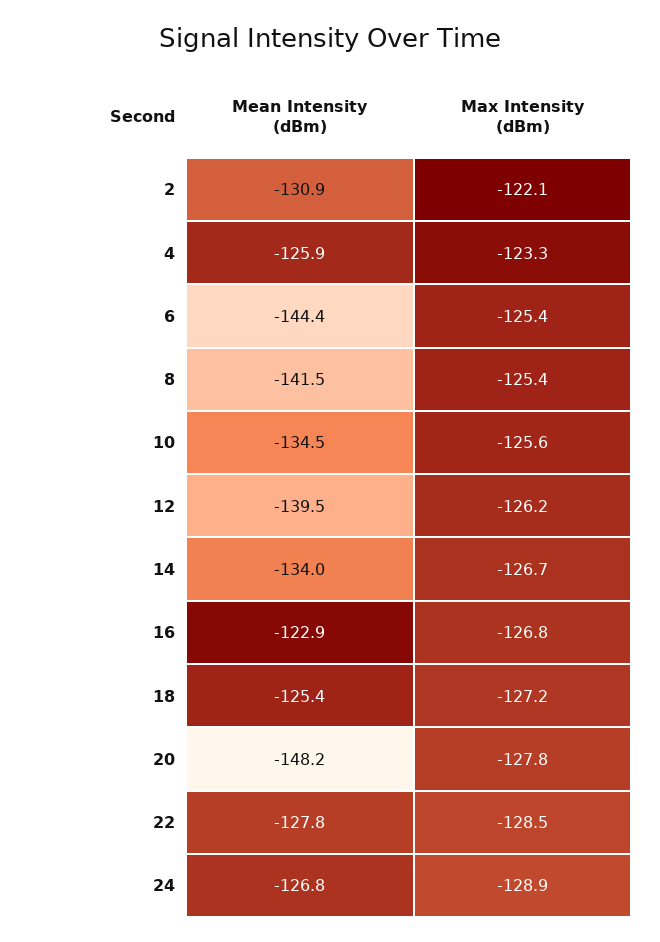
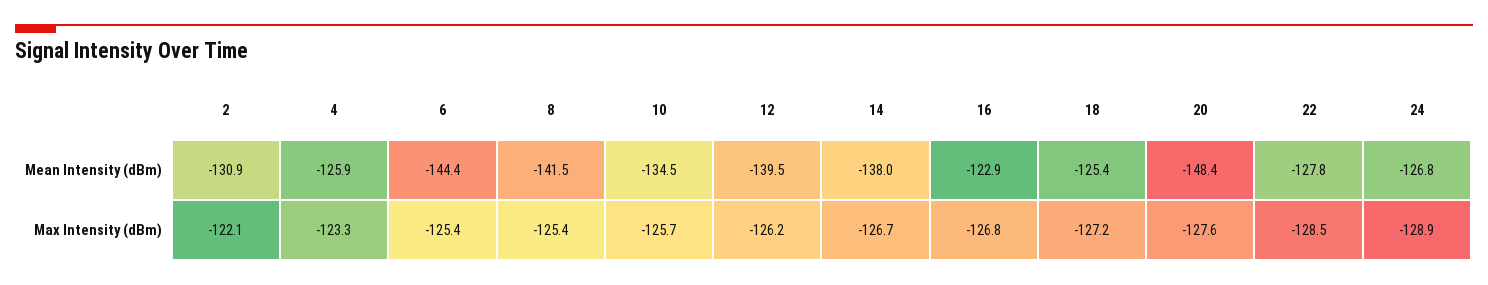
  {
    "Mean Intensity (dBm)": {
      "2": -130.9,
      "4": -125.9,
      "6": -144.4,
      "8": -141.5,
      "10": -134.5,
      "12": -139.5,
-     "14": -134,
+     "14": -138,
      "16": -122.9,
      "18": -125.4,
-     "20": -148.2,
+     "20": -148.4,
      "22": -127.8,
      "24": -126.8
    },
    "Max Intensity (dBm)": {
      "2": -122.1,
      "4": -123.3,
      "6": -125.4,
      "8": -125.4,
-     "10": -125.6,
+     "10": -125.7,
      "12": -126.2,
      "14": -126.7,
      "16": -126.8,
      "18": -127.2,
-     "20": -127.8,
+     "20": -127.6,
      "22": -128.5,
      "24": -128.9
    }
  }

